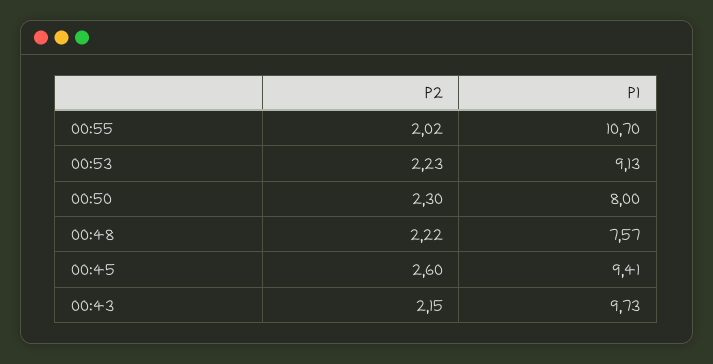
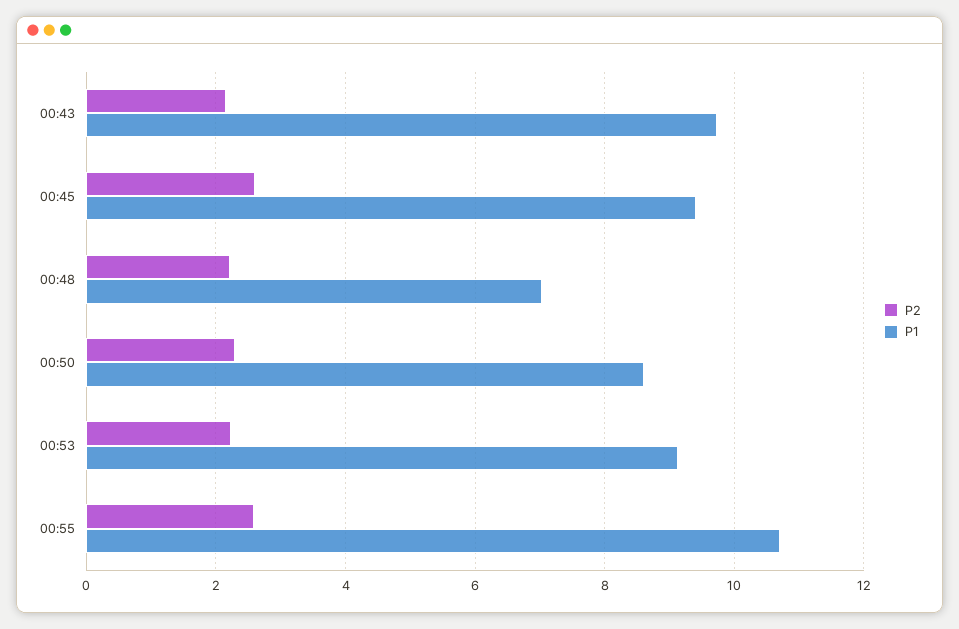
  {
    "P2": {
-     "00:55": 2.02,
+     "00:55": 2.6,
      "00:53": 2.23,
      "00:50": 2.3,
      "00:48": 2.22,
      "00:45": 2.6,
      "00:43": 2.15
    },
    "P1": {
      "00:55": 10.7,
      "00:53": 9.13,
-     "00:50": 8,
+     "00:50": 8.6,
-     "00:48": 7.57,
+     "00:48": 7,
      "00:45": 9.41,
      "00:43": 9.73
    }
  }

